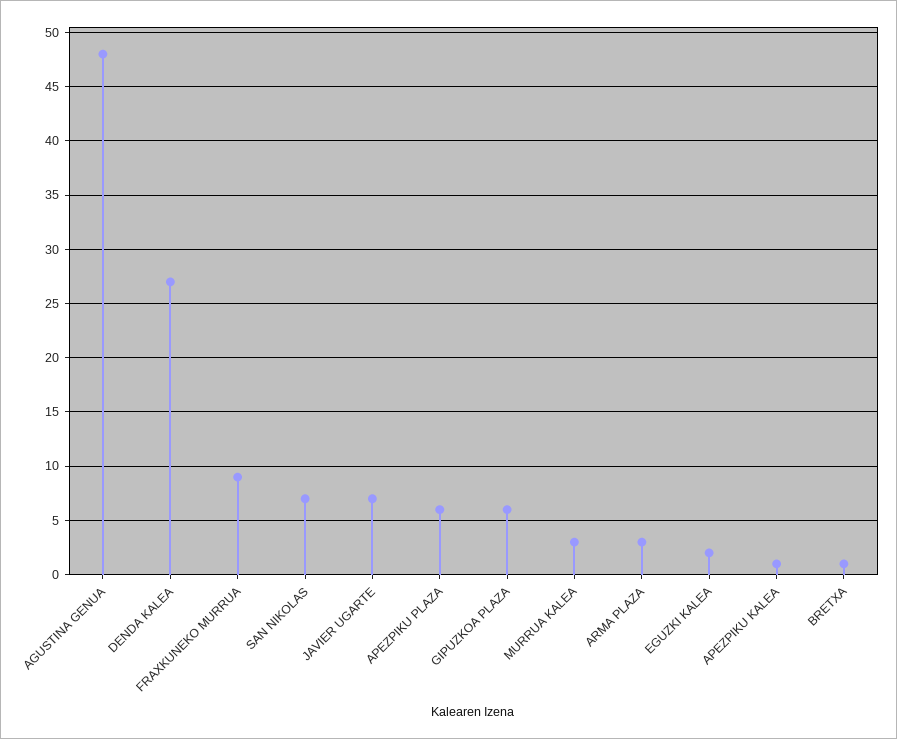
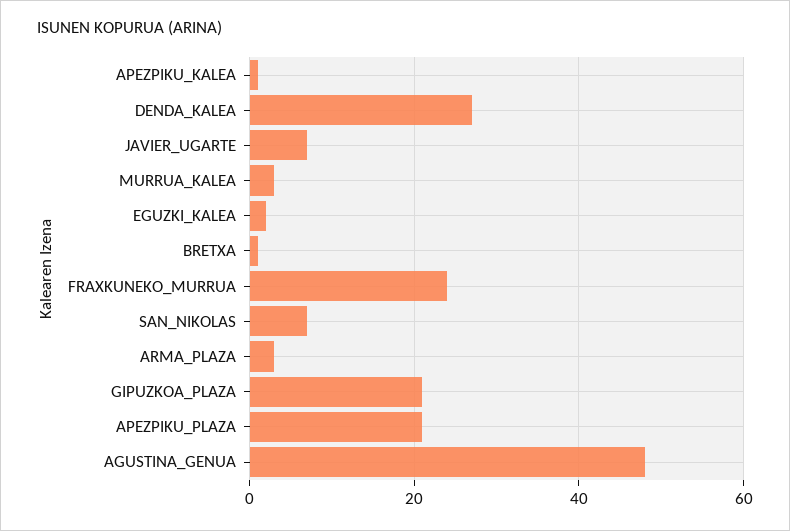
  {
    "AGUSTINA GENUA": 48,
    "DENDA KALEA": 27,
-   "FRAXKUNEKO MURRUA": 9,
+   "FRAXKUNEKO MURRUA": 25,
    "SAN NIKOLAS": 7,
    "JAVIER UGARTE": 7,
-   "APEZPIKU PLAZA": 6,
+   "APEZPIKU PLAZA": 20,
-   "GIPUZKOA PLAZA": 6,
+   "GIPUZKOA PLAZA": 20,
    "MURRUA KALEA": 3,
    "ARMA PLAZA": 3,
    "EGUZKI KALEA": 2,
    "APEZPIKU KALEA": 1,
    "BRETXA": 1
  }

